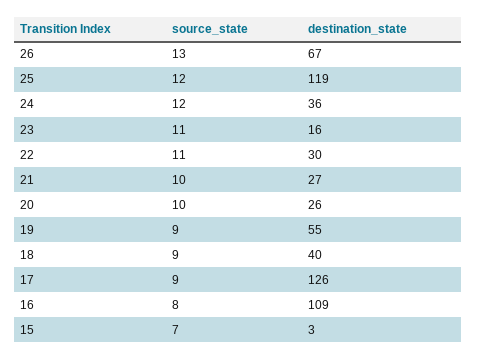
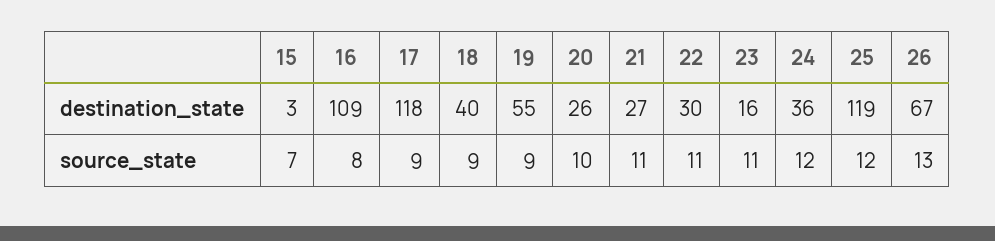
  {
    "source_state": {
      "26": 13,
      "25": 12,
      "24": 12,
      "23": 11,
      "22": 11,
-     "21": 10,
+     "21": 11,
      "20": 10,
      "19": 9,
      "18": 9,
      "17": 9,
      "16": 8,
      "15": 7
    },
    "destination_state": {
      "26": 67,
      "25": 119,
      "24": 36,
      "23": 16,
      "22": 30,
      "21": 27,
      "20": 26,
      "19": 55,
      "18": 40,
-     "17": 126,
+     "17": 118,
      "16": 109,
      "15": 3
    }
  }

